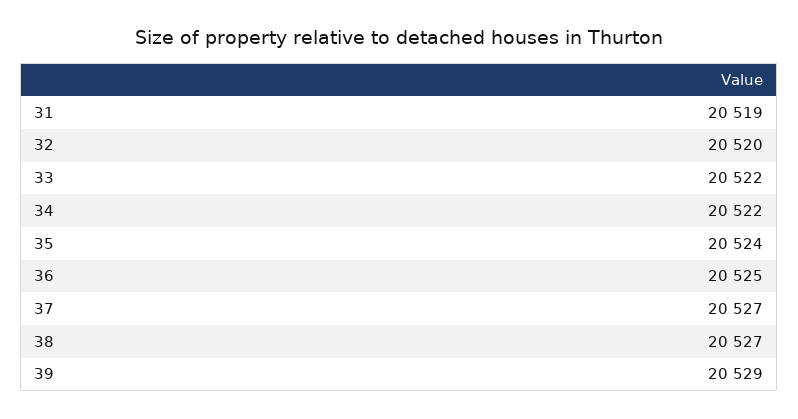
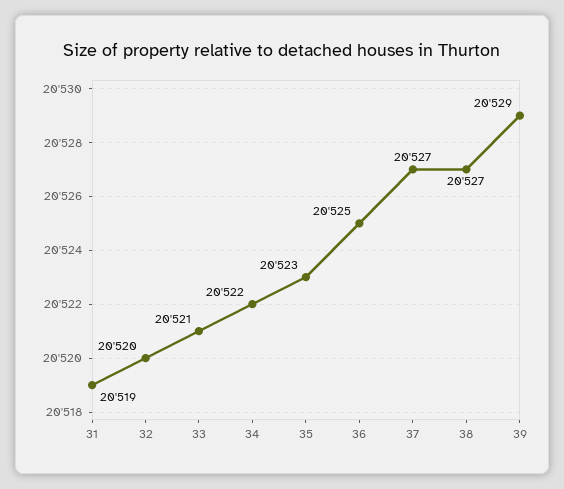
  {
    "31": 20519,
    "32": 20520,
-   "33": 20522,
+   "33": 20521,
    "34": 20522,
-   "35": 20524,
+   "35": 20523,
    "36": 20525,
    "37": 20527,
    "38": 20527,
    "39": 20529
  }

